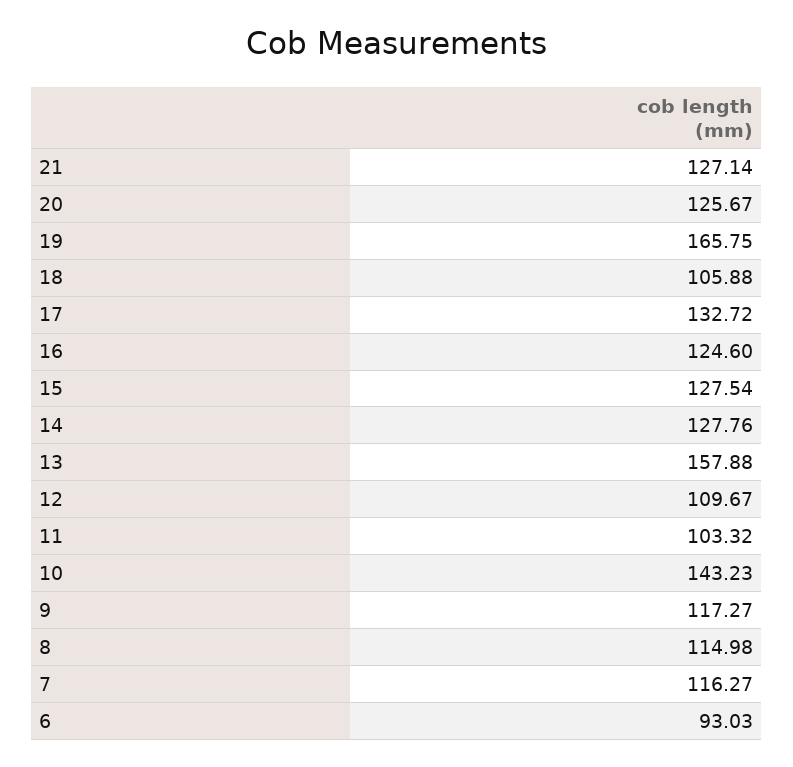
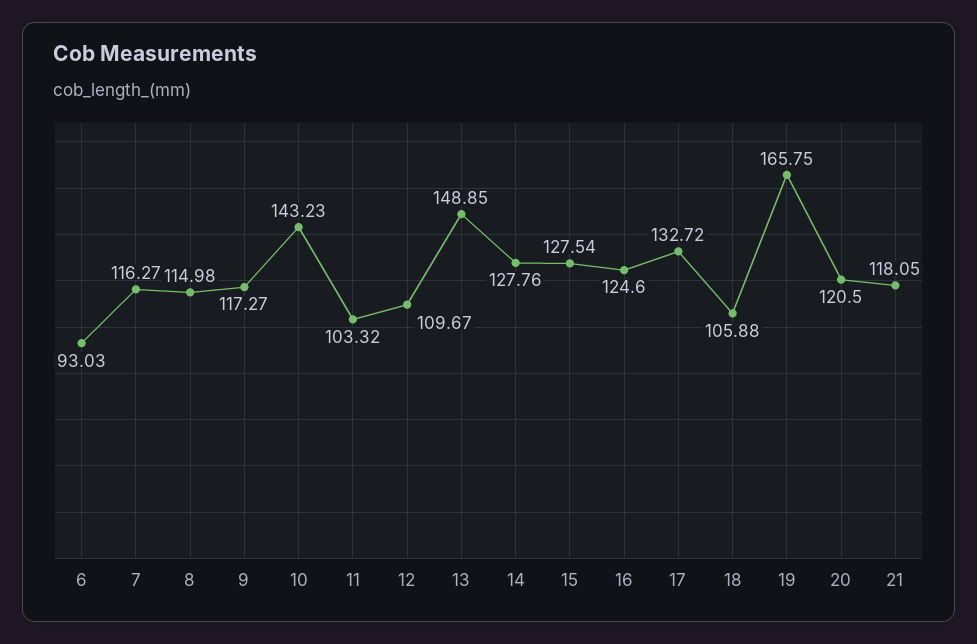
  {
-   "21": 127.14,
+   "21": 118.05,
-   "20": 125.67,
+   "20": 120.5,
    "19": 165.75,
    "18": 105.88,
    "17": 132.72,
    "16": 124.6,
    "15": 127.54,
    "14": 127.76,
-   "13": 157.88,
+   "13": 148.85,
    "12": 109.67,
    "11": 103.32,
    "10": 143.23,
    "9": 117.27,
    "8": 114.98,
    "7": 116.27,
    "6": 93.03
  }

